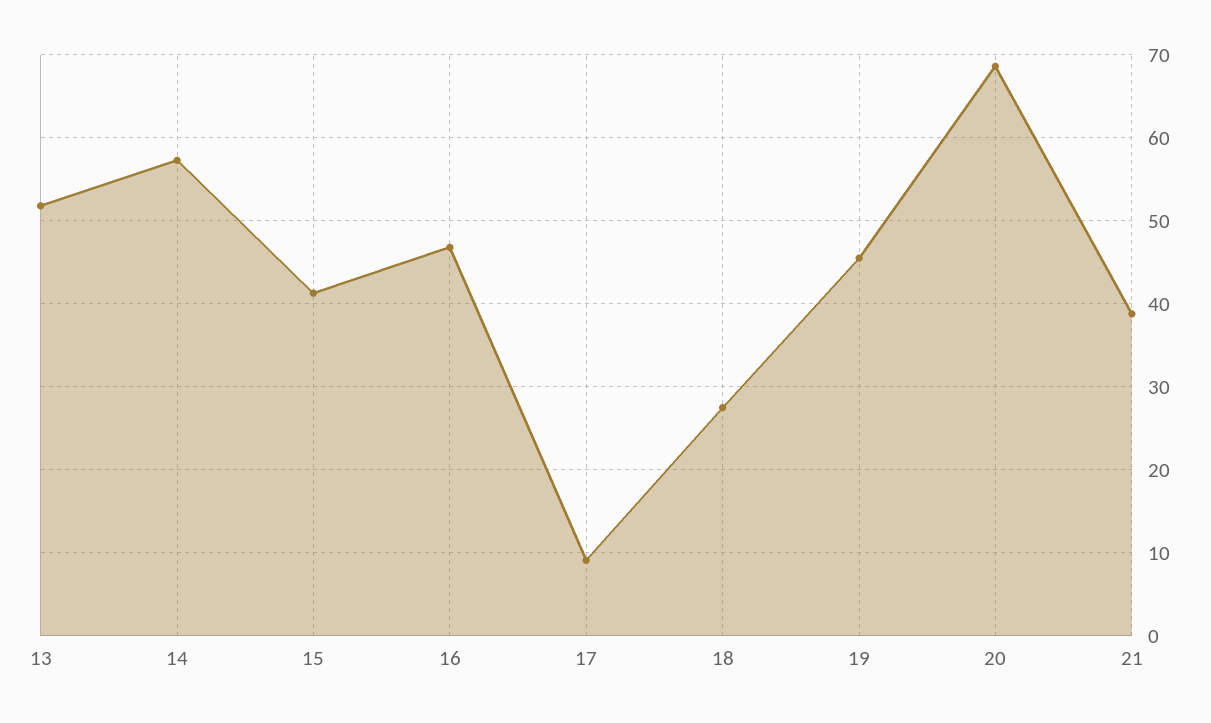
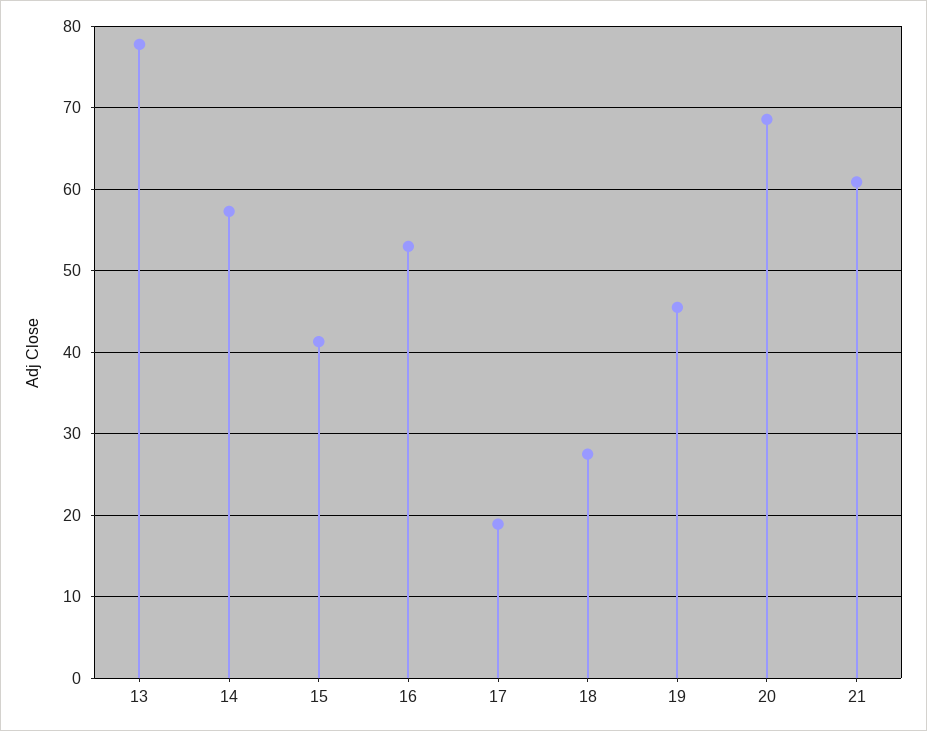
  {
-   "13": 52,
+   "13": 78,
    "14": 57,
    "15": 41,
-   "16": 47,
+   "16": 53,
-   "17": 9,
+   "17": 19,
    "18": 28,
    "19": 46,
    "20": 69,
-   "21": 39
+   "21": 61
  }

